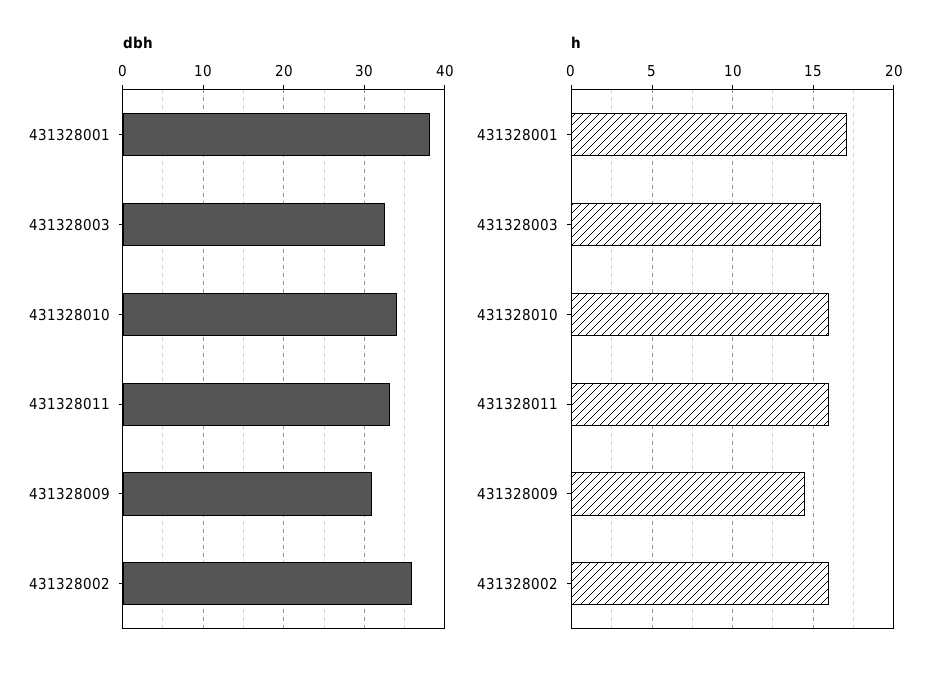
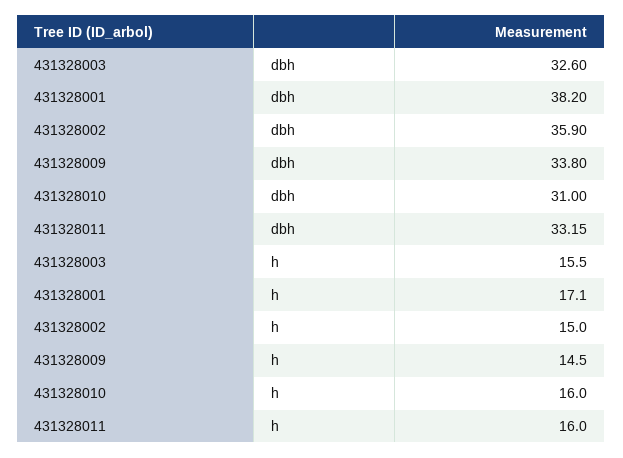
  {
    "dbh": {
      "431328001": 38.2,
      "431328003": 32.6,
-     "431328010": 34,
+     "431328010": 31,
      "431328011": 33.15,
-     "431328009": 31,
+     "431328009": 33.8,
      "431328002": 35.9
    },
    "h": {
      "431328001": 17.1,
      "431328003": 15.5,
      "431328010": 16,
      "431328011": 16,
      "431328009": 14.5,
-     "431328002": 16
+     "431328002": 15
    }
  }

